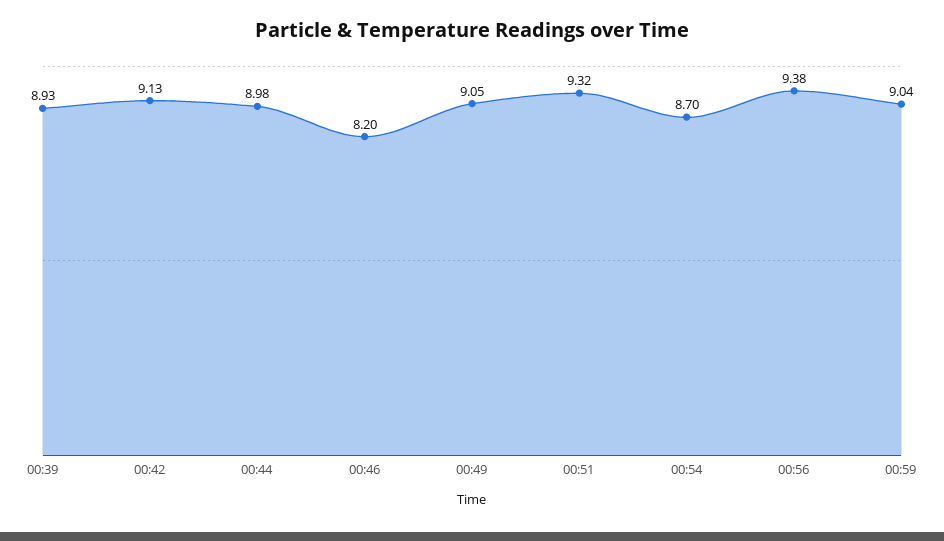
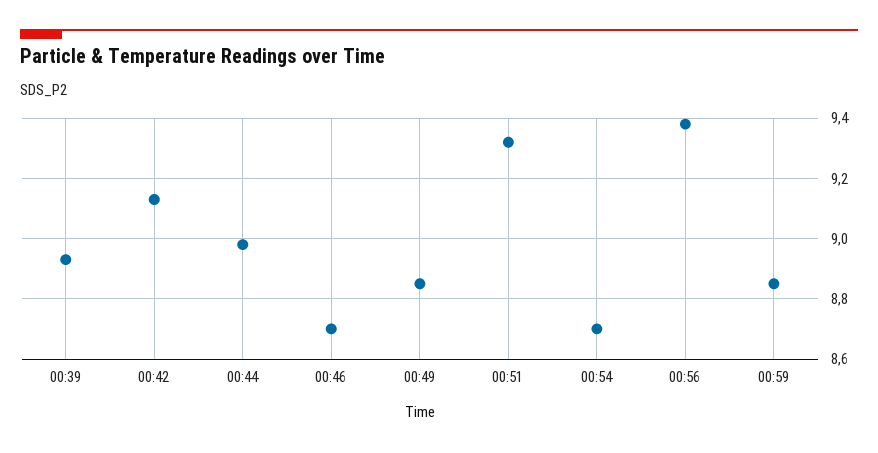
  {
    "00:39": 8.93,
    "00:42": 9.13,
    "00:44": 8.98,
-   "00:46": 8.2,
+   "00:46": 8.7,
-   "00:49": 9.05,
+   "00:49": 8.85,
    "00:51": 9.32,
    "00:54": 8.7,
    "00:56": 9.38,
-   "00:59": 9.04
+   "00:59": 8.85
  }

